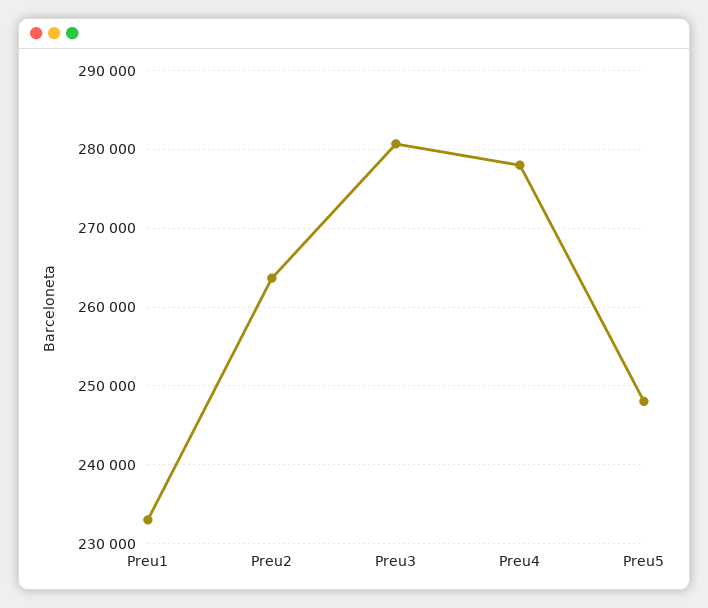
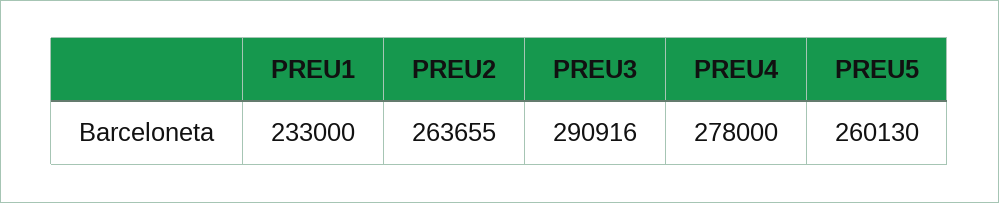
  {
    "Preu1": 233000,
    "Preu2": 263655,
-   "Preu3": 281000,
+   "Preu3": 290916,
    "Preu4": 278000,
-   "Preu5": 248000
+   "Preu5": 260130
  }

